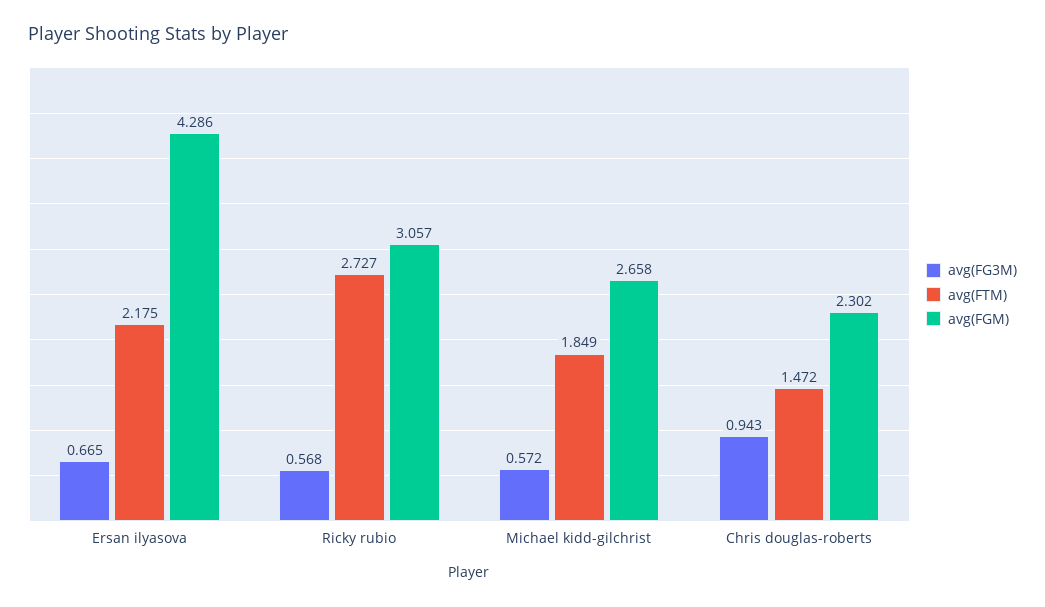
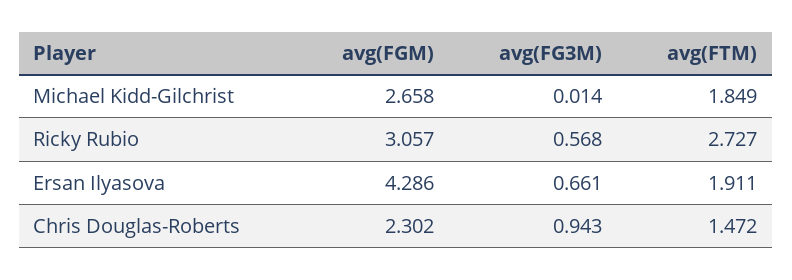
  {
    "avg(FG3M)": {
-     "Ersan ilyasova": 0.665,
+     "Ersan ilyasova": 0.661,
      "Ricky rubio": 0.568,
-     "Michael kidd-gilchrist": 0.572,
+     "Michael kidd-gilchrist": 0.014,
      "Chris douglas-roberts": 0.943
    },
    "avg(FTM)": {
-     "Ersan ilyasova": 2.175,
+     "Ersan ilyasova": 1.911,
      "Ricky rubio": 2.727,
      "Michael kidd-gilchrist": 1.849,
      "Chris douglas-roberts": 1.472
    },
    "avg(FGM)": {
      "Ersan ilyasova": 4.286,
      "Ricky rubio": 3.057,
      "Michael kidd-gilchrist": 2.658,
      "Chris douglas-roberts": 2.302
    }
  }

